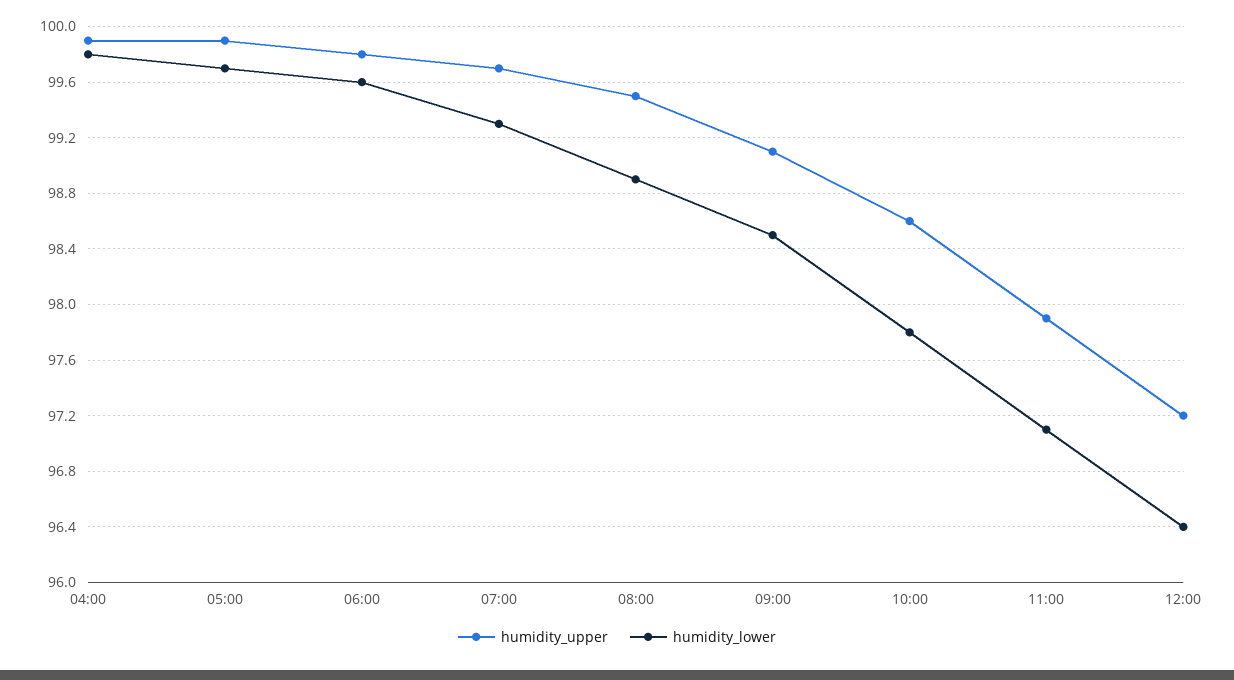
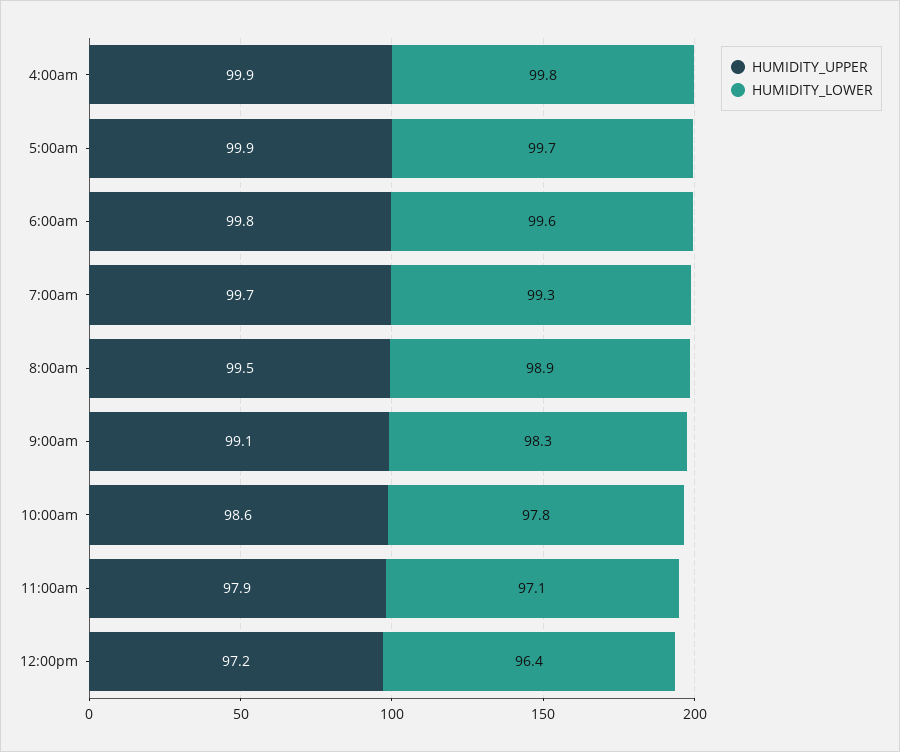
  {
    "humidity_upper": {
      "04:00": 99.9,
      "05:00": 99.9,
      "06:00": 99.8,
      "07:00": 99.7,
      "08:00": 99.5,
      "09:00": 99.1,
      "10:00": 98.6,
      "11:00": 97.9,
      "12:00": 97.2
    },
    "humidity_lower": {
      "04:00": 99.8,
      "05:00": 99.7,
      "06:00": 99.6,
      "07:00": 99.3,
      "08:00": 98.9,
-     "09:00": 98.5,
+     "09:00": 98.3,
      "10:00": 97.8,
      "11:00": 97.1,
      "12:00": 96.4
    }
  }

